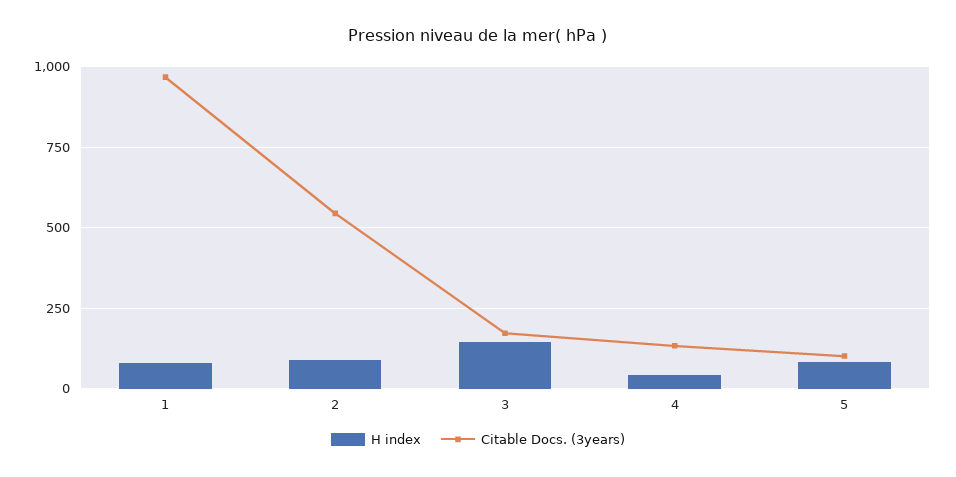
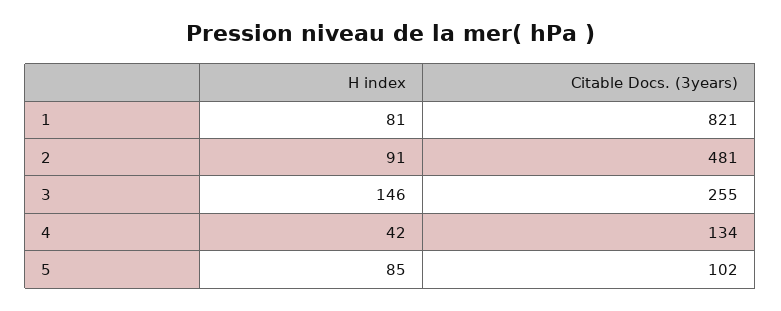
  {
    "H index": {
      "1": 81,
      "2": 91,
      "3": 146,
      "4": 42,
      "5": 85
    },
    "Citable Docs. (3years)": {
-     "1": 975,
+     "1": 821,
-     "2": 550,
+     "2": 481,
-     "3": 175,
+     "3": 255,
      "4": 134,
      "5": 102
    }
  }

